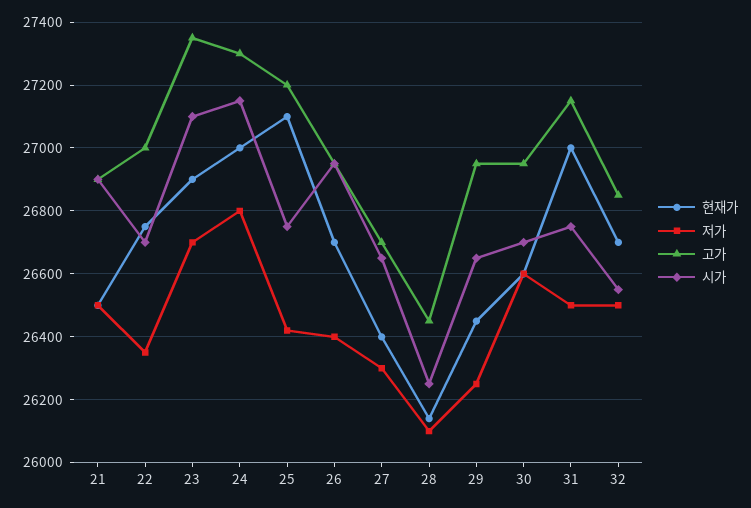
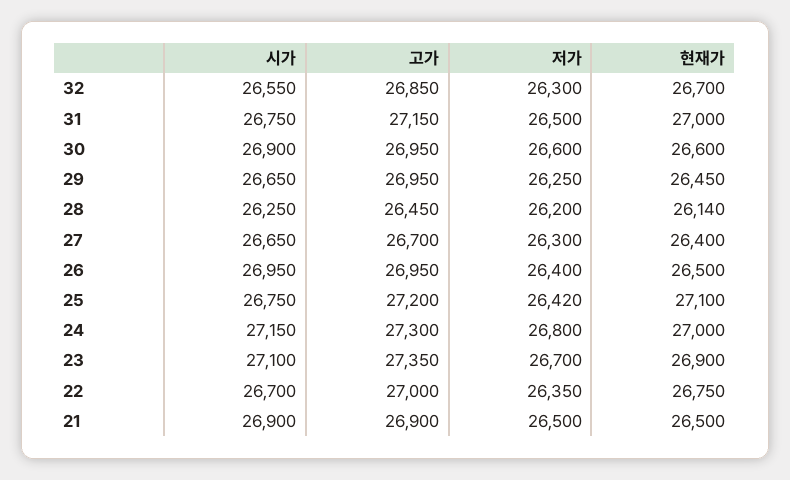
  {
    "현재가": {
      "21": 26500,
      "22": 26750,
      "23": 26900,
      "24": 27000,
      "25": 27100,
-     "26": 26700,
+     "26": 26500,
      "27": 26400,
      "28": 26140,
      "29": 26450,
      "30": 26600,
      "31": 27000,
      "32": 26700
    },
    "저가": {
      "21": 26500,
      "22": 26350,
      "23": 26700,
      "24": 26800,
      "25": 26420,
      "26": 26400,
      "27": 26300,
-     "28": 26100,
+     "28": 26200,
      "29": 26250,
      "30": 26600,
      "31": 26500,
-     "32": 26500
+     "32": 26300
    },
    "고가": {
      "21": 26900,
      "22": 27000,
      "23": 27350,
      "24": 27300,
      "25": 27200,
      "26": 26950,
      "27": 26700,
      "28": 26450,
      "29": 26950,
      "30": 26950,
      "31": 27150,
      "32": 26850
    },
    "시가": {
      "21": 26900,
      "22": 26700,
      "23": 27100,
      "24": 27150,
      "25": 26750,
      "26": 26950,
      "27": 26650,
      "28": 26250,
      "29": 26650,
-     "30": 26700,
+     "30": 26900,
      "31": 26750,
      "32": 26550
    }
  }

